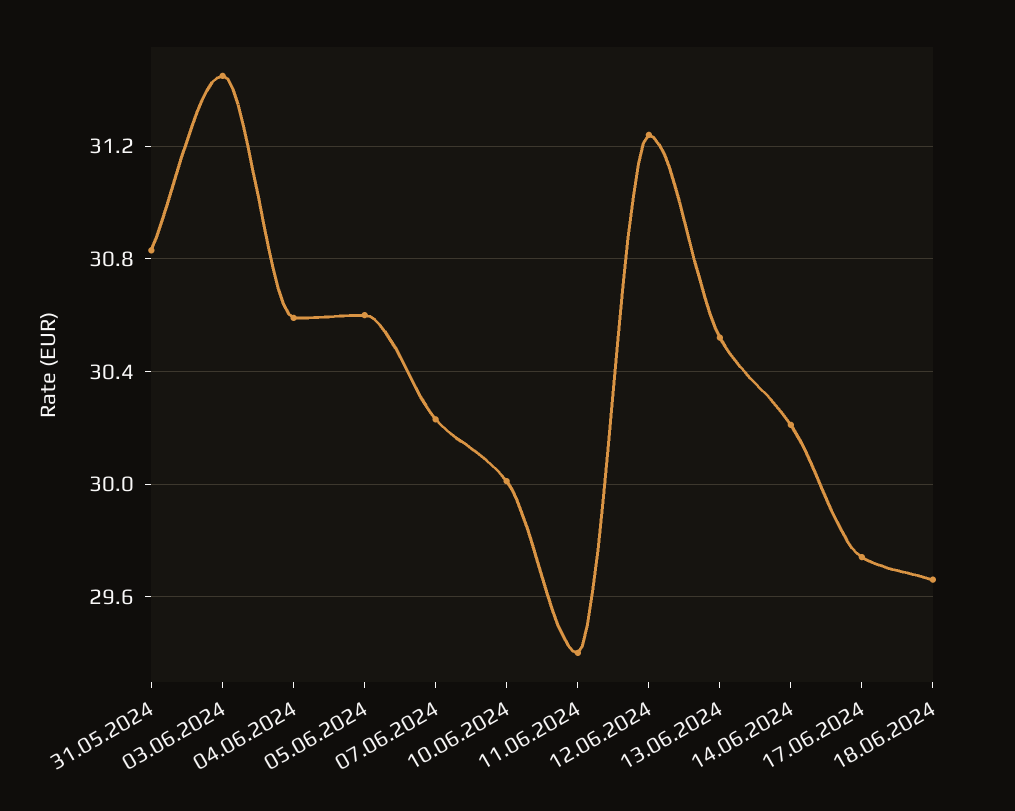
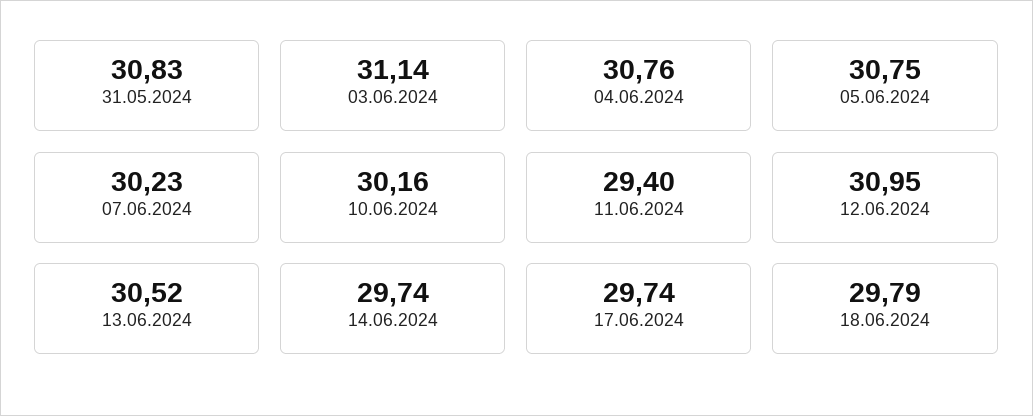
  {
    "31.05.2024": 30.83,
-   "03.06.2024": 31.45,
+   "03.06.2024": 31.14,
-   "04.06.2024": 30.6,
+   "04.06.2024": 30.76,
-   "05.06.2024": 30.6,
+   "05.06.2024": 30.75,
    "07.06.2024": 30.23,
-   "10.06.2024": 30,
+   "10.06.2024": 30.16,
    "11.06.2024": 29.4,
-   "12.06.2024": 31.25,
+   "12.06.2024": 30.95,
    "13.06.2024": 30.52,
-   "14.06.2024": 30.2,
+   "14.06.2024": 29.74,
    "17.06.2024": 29.74,
-   "18.06.2024": 29.65
+   "18.06.2024": 29.79
  }

